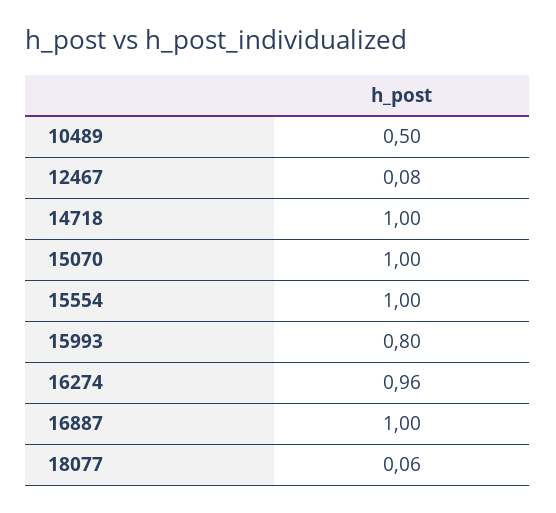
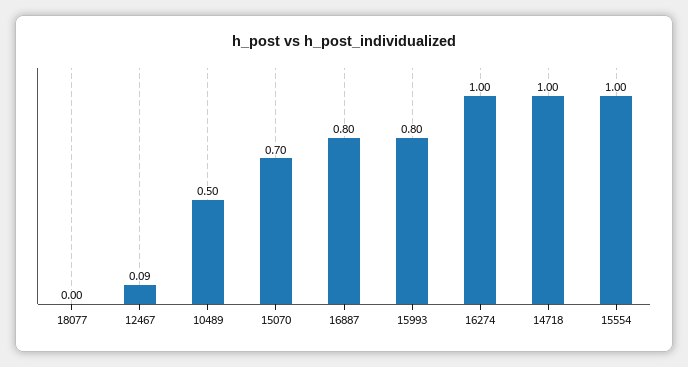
  {
    "10489": 0.5,
-   "12467": 0.08,
+   "12467": 0.09,
    "14718": 1,
-   "15070": 1,
+   "15070": 0.7,
    "15554": 1,
    "15993": 0.8,
-   "16274": 0.96,
+   "16274": 1,
-   "16887": 1,
+   "16887": 0.8,
-   "18077": 0.06
+   "18077": 0
  }

